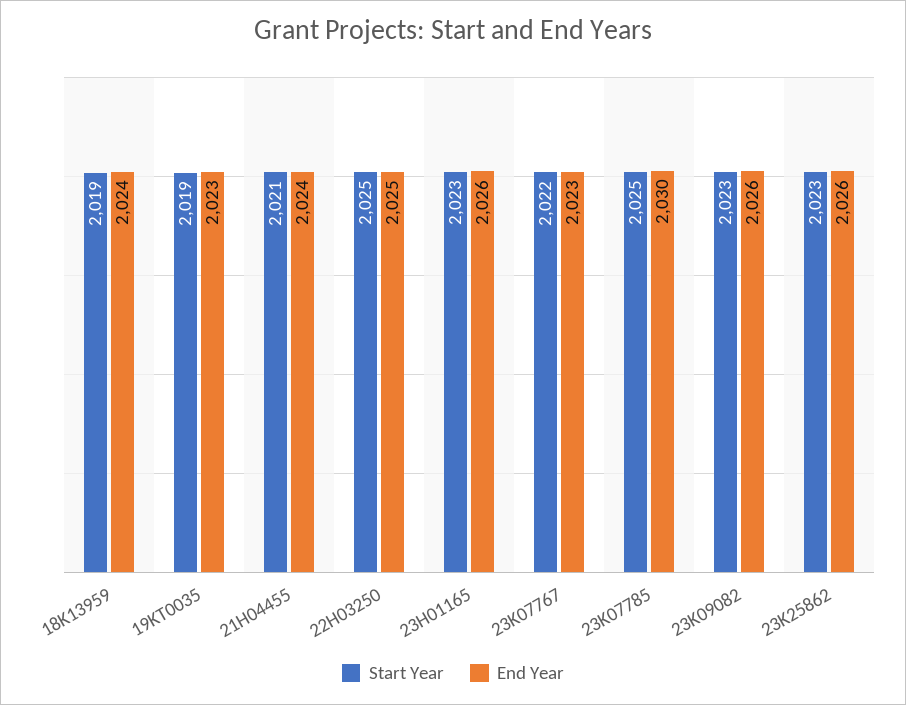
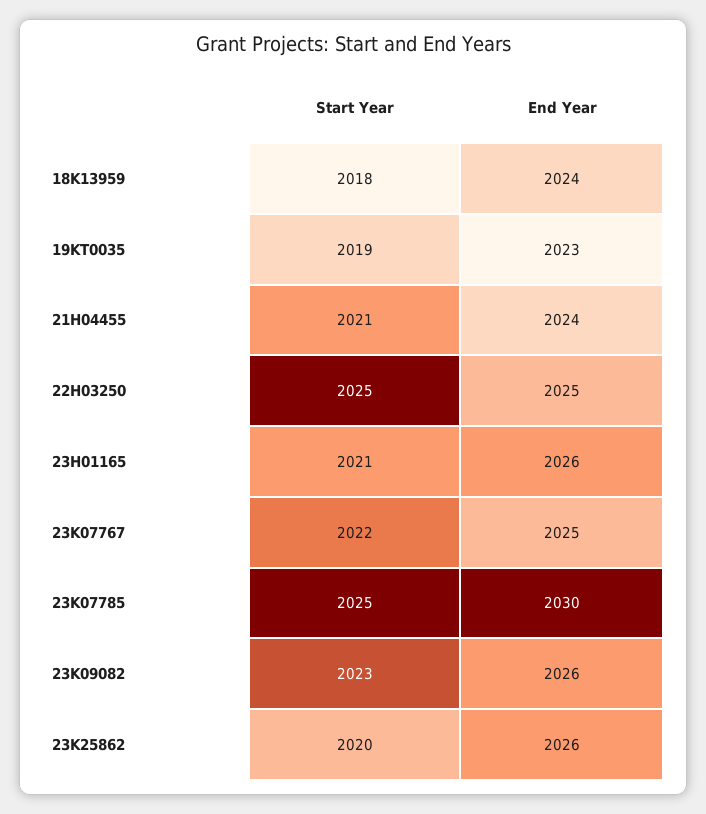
  {
    "Start Year": {
-     "18K13959": 2019,
+     "18K13959": 2018,
      "19KT0035": 2019,
      "21H04455": 2021,
      "22H03250": 2025,
-     "23H01165": 2023,
+     "23H01165": 2021,
      "23K07767": 2022,
      "23K07785": 2025,
      "23K09082": 2023,
-     "23K25862": 2023
+     "23K25862": 2020
    },
    "End Year": {
      "18K13959": 2024,
      "19KT0035": 2023,
      "21H04455": 2024,
      "22H03250": 2025,
      "23H01165": 2026,
-     "23K07767": 2023,
+     "23K07767": 2025,
      "23K07785": 2030,
      "23K09082": 2026,
      "23K25862": 2026
    }
  }

